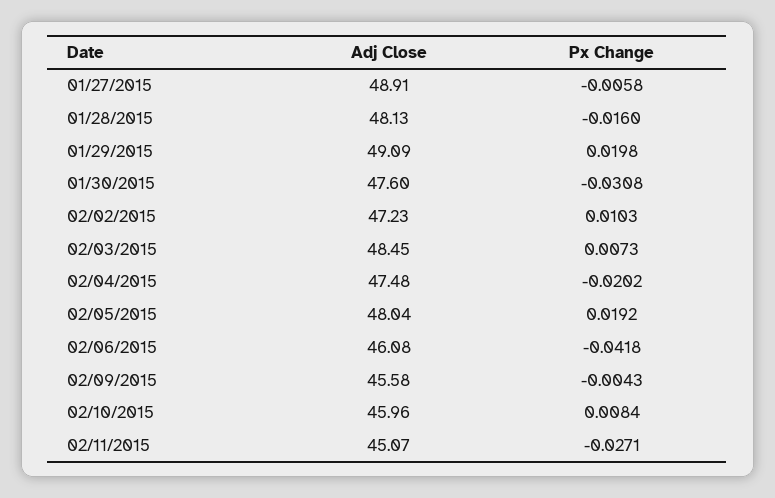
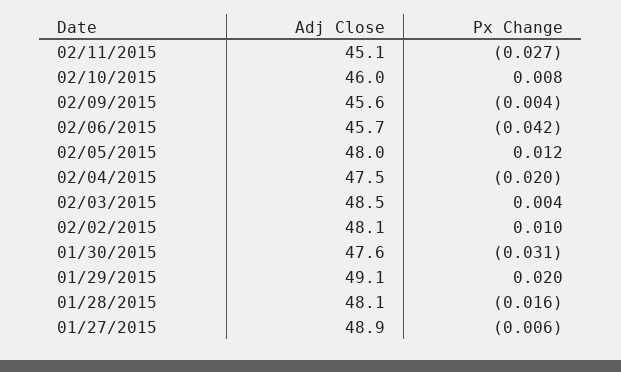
  {
    "Adj Close": {
      "01/27/2015": 48.91,
      "01/28/2015": 48.13,
      "01/29/2015": 49.09,
      "01/30/2015": 47.6,
-     "02/02/2015": 47.23,
+     "02/02/2015": 48.1,
      "02/03/2015": 48.45,
      "02/04/2015": 47.48,
      "02/05/2015": 48.04,
-     "02/06/2015": 46.08,
+     "02/06/2015": 45.7,
      "02/09/2015": 45.58,
      "02/10/2015": 45.96,
      "02/11/2015": 45.07
    },
    "Px Change": {
      "01/27/2015": -0.0058,
      "01/28/2015": -0.016,
      "01/29/2015": 0.0198,
      "01/30/2015": -0.0308,
      "02/02/2015": 0.0103,
-     "02/03/2015": 0.0073,
+     "02/03/2015": 0.004,
      "02/04/2015": -0.0202,
-     "02/05/2015": 0.0192,
+     "02/05/2015": 0.012,
      "02/06/2015": -0.0418,
      "02/09/2015": -0.0043,
      "02/10/2015": 0.0084,
      "02/11/2015": -0.0271
    }
  }

